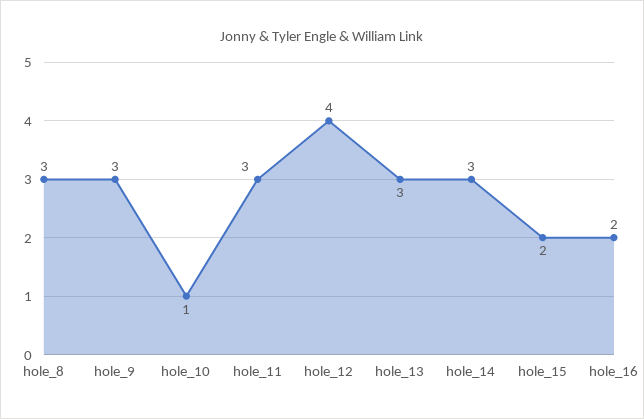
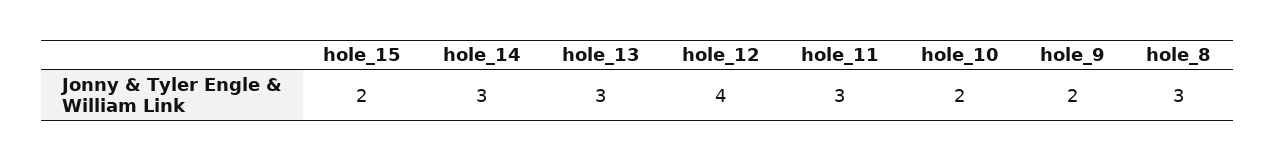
  {
    "hole_8": 3,
-   "hole_9": 3,
+   "hole_9": 2,
-   "hole_10": 1,
+   "hole_10": 2,
    "hole_11": 3,
    "hole_12": 4,
    "hole_13": 3,
    "hole_14": 3,
-   "hole_15": 2,
+   "hole_15": 2
-   "hole_16": 2
  }

